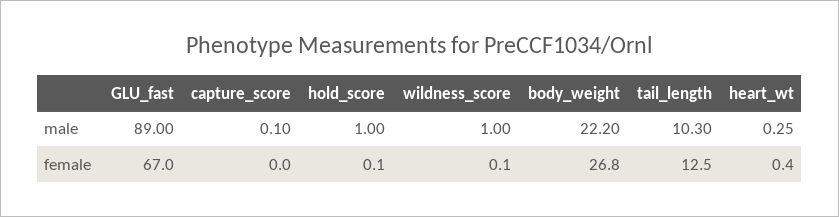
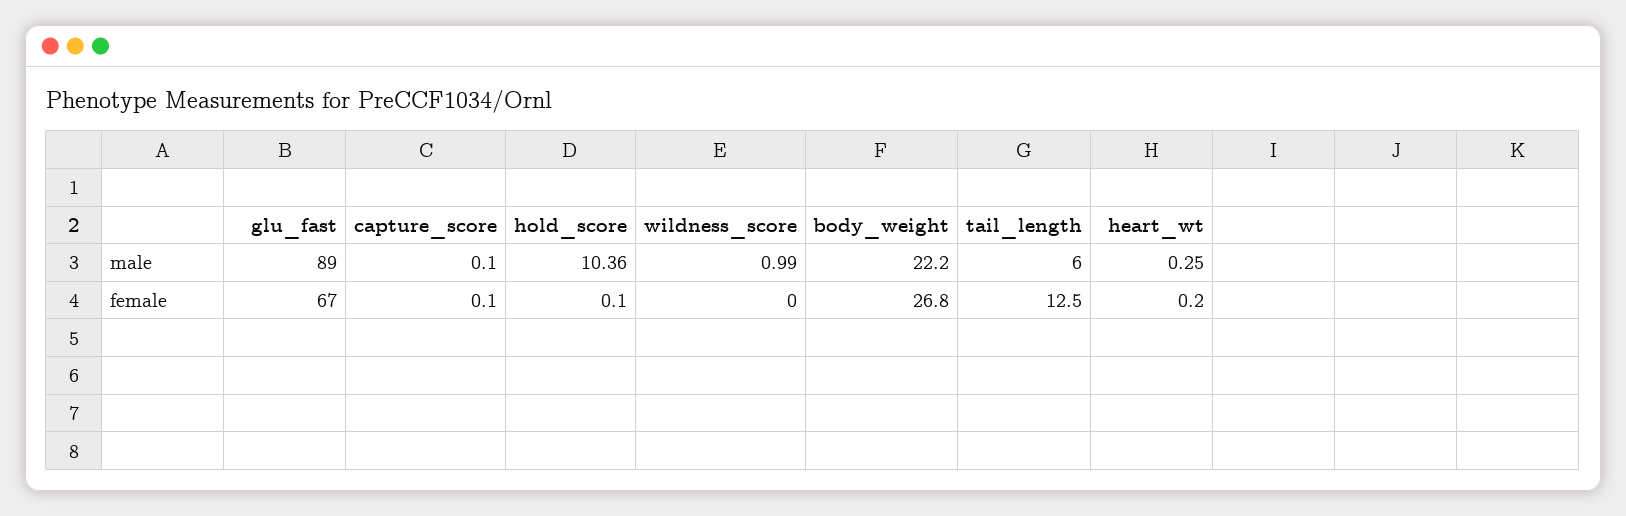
  {
    "GLU_fast": {
      "male": 89,
      "female": 67
    },
    "capture_score": {
      "male": 0.1,
-     "female": 0
+     "female": 0.1
    },
    "hold_score": {
-     "male": 1,
+     "male": 10.36,
      "female": 0.1
    },
    "wildness_score": {
-     "male": 1,
+     "male": 0.99,
-     "female": 0.1
+     "female": 0
    },
    "body_weight": {
      "male": 22.2,
      "female": 26.8
    },
    "tail_length": {
-     "male": 10.3,
+     "male": 6,
      "female": 12.5
    },
    "heart_wt": {
      "male": 0.25,
-     "female": 0.4
+     "female": 0.2
    }
  }

